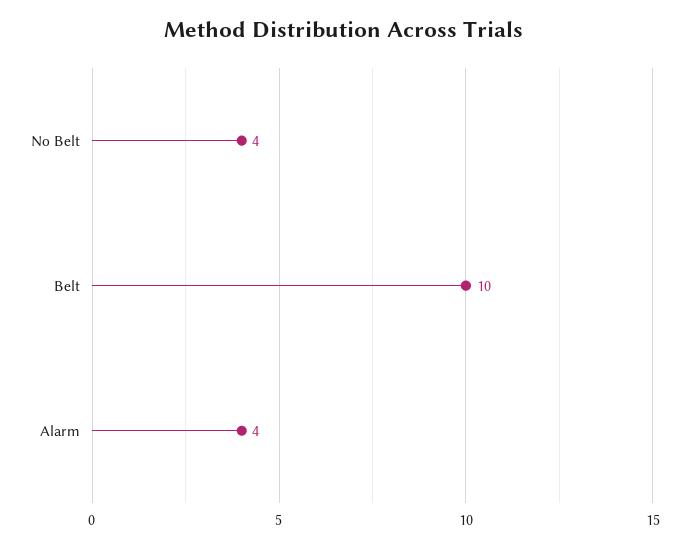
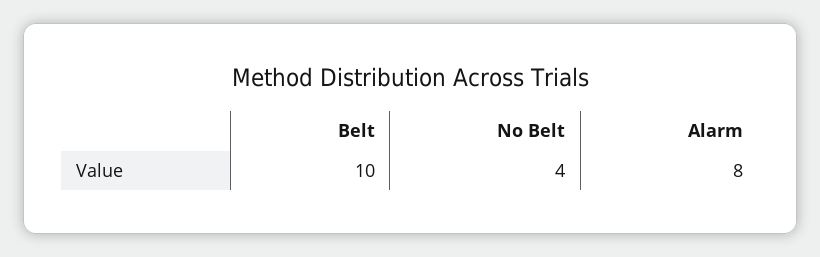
  {
    "No Belt": 4,
    "Belt": 10,
-   "Alarm": 4
+   "Alarm": 8
  }

